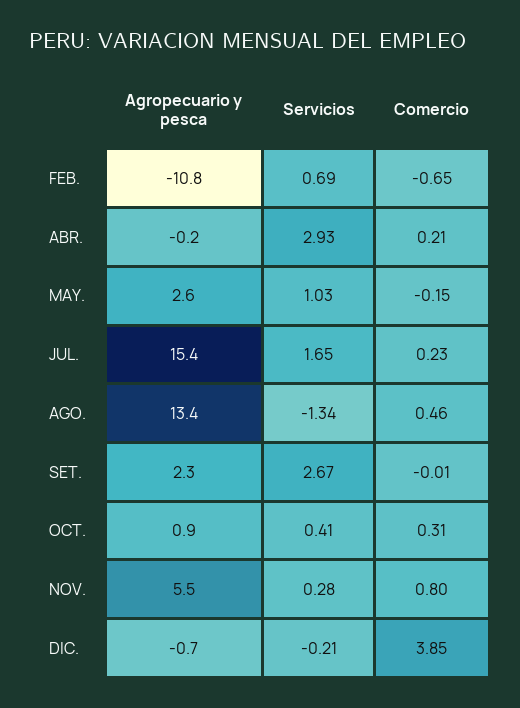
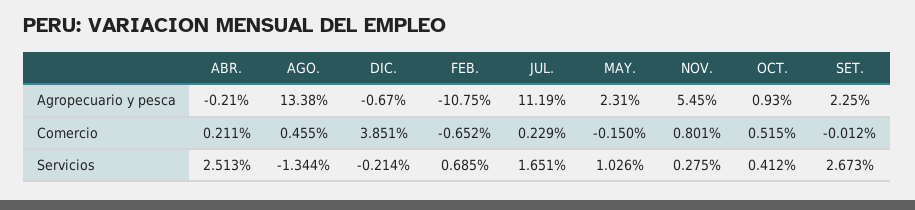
  {
    "Agropecuario y pesca": {
      "FEB.": -10.75,
      "ABR.": -0.21,
-     "MAY.": 2.6,
+     "MAY.": 2.31,
-     "JUL.": 15.4,
+     "JUL.": 11.19,
      "AGO.": 13.38,
      "SET.": 2.25,
      "OCT.": 0.93,
      "NOV.": 5.45,
      "DIC.": -0.67
    },
    "Servicios": {
      "FEB.": 0.685,
-     "ABR.": 2.93,
+     "ABR.": 2.513,
      "MAY.": 1.026,
      "JUL.": 1.651,
      "AGO.": -1.344,
      "SET.": 2.673,
      "OCT.": 0.412,
      "NOV.": 0.275,
      "DIC.": -0.214
    },
    "Comercio": {
      "FEB.": -0.652,
      "ABR.": 0.211,
      "MAY.": -0.15,
      "JUL.": 0.229,
      "AGO.": 0.455,
      "SET.": -0.012,
-     "OCT.": 0.31,
+     "OCT.": 0.515,
      "NOV.": 0.801,
      "DIC.": 3.851
    }
  }

